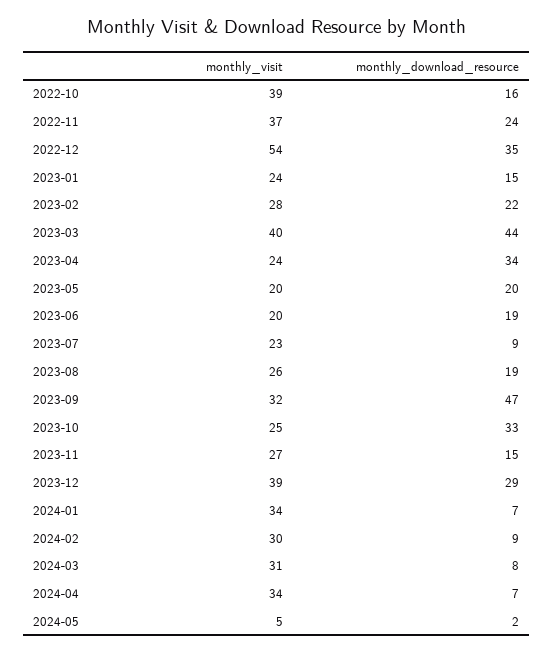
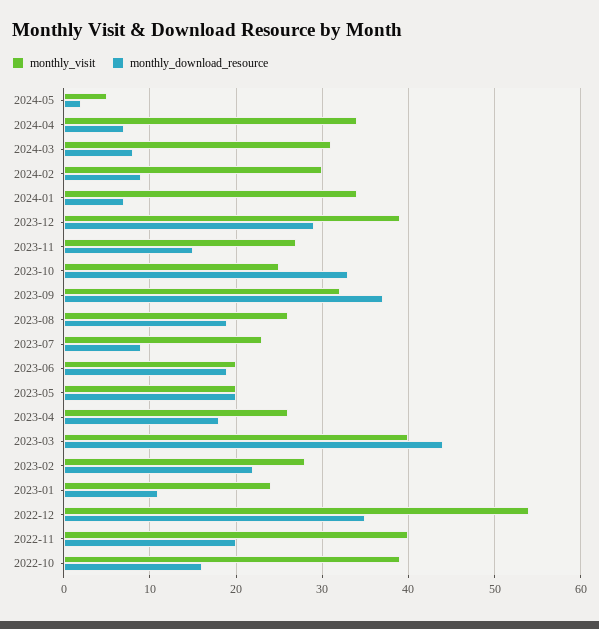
  {
    "monthly_visit": {
      "2022-10": 39,
-     "2022-11": 37,
+     "2022-11": 40,
      "2022-12": 54,
      "2023-01": 24,
      "2023-02": 28,
      "2023-03": 40,
-     "2023-04": 24,
+     "2023-04": 26,
      "2023-05": 20,
      "2023-06": 20,
      "2023-07": 23,
      "2023-08": 26,
      "2023-09": 32,
      "2023-10": 25,
      "2023-11": 27,
      "2023-12": 39,
      "2024-01": 34,
      "2024-02": 30,
      "2024-03": 31,
      "2024-04": 34,
      "2024-05": 5
    },
    "monthly_download_resource": {
      "2022-10": 16,
-     "2022-11": 24,
+     "2022-11": 20,
      "2022-12": 35,
-     "2023-01": 15,
+     "2023-01": 11,
      "2023-02": 22,
      "2023-03": 44,
-     "2023-04": 34,
+     "2023-04": 18,
      "2023-05": 20,
      "2023-06": 19,
      "2023-07": 9,
      "2023-08": 19,
-     "2023-09": 47,
+     "2023-09": 37,
      "2023-10": 33,
      "2023-11": 15,
      "2023-12": 29,
      "2024-01": 7,
      "2024-02": 9,
      "2024-03": 8,
      "2024-04": 7,
      "2024-05": 2
    }
  }

